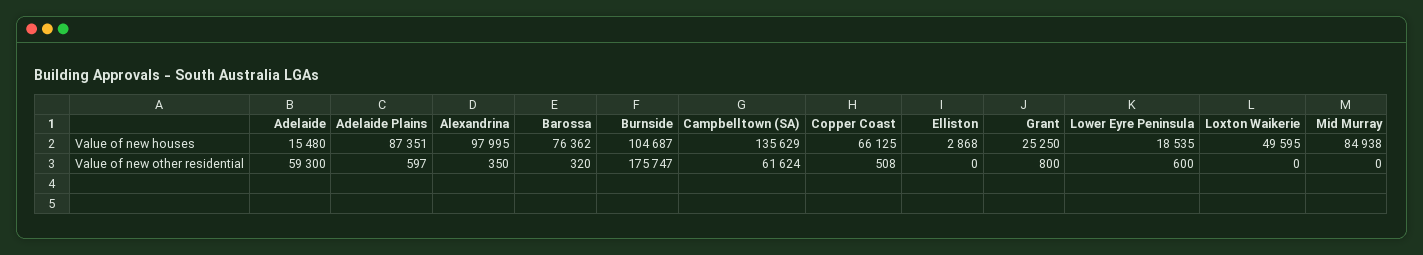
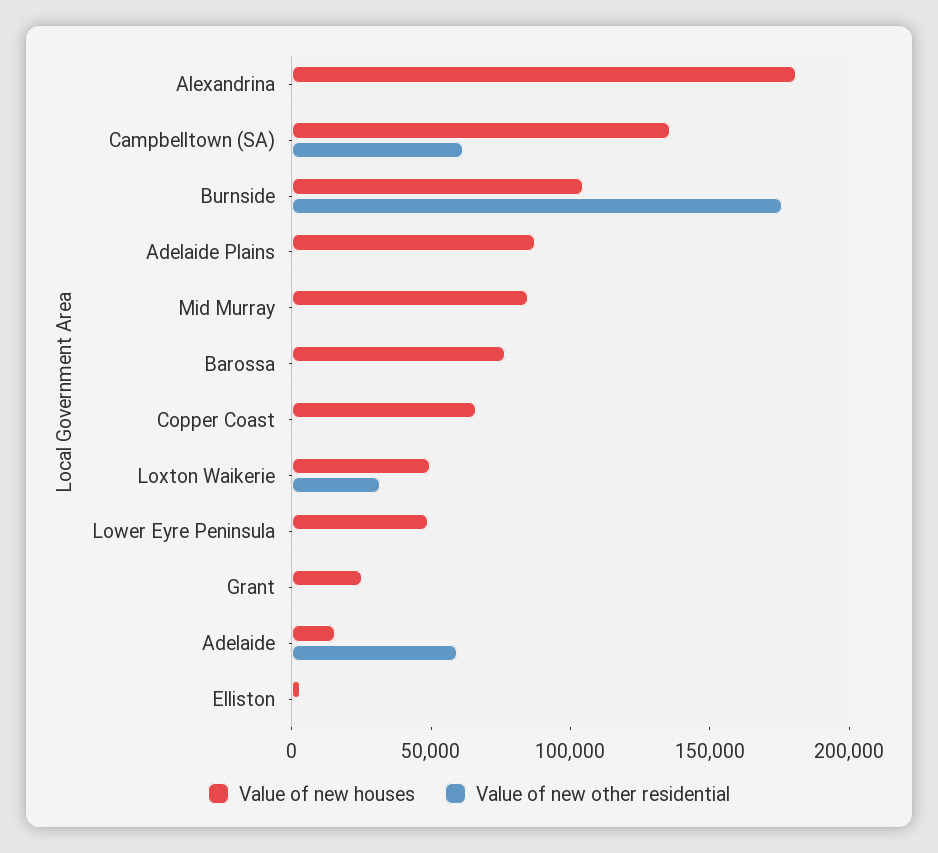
  {
    "Value of new houses": {
      "Adelaide": 15480,
      "Adelaide Plains": 87351,
-     "Alexandrina": 97995,
+     "Alexandrina": 180000,
      "Barossa": 76362,
      "Burnside": 104687,
      "Campbelltown (SA)": 135629,
      "Copper Coast": 66125,
      "Elliston": 2868,
      "Grant": 25250,
-     "Lower Eyre Peninsula": 18535,
+     "Lower Eyre Peninsula": 50000,
      "Loxton Waikerie": 49595,
      "Mid Murray": 84938
    },
    "Value of new other residential": {
      "Adelaide": 59300,
      "Adelaide Plains": 597,
      "Alexandrina": 350,
      "Barossa": 320,
      "Burnside": 175747,
      "Campbelltown (SA)": 61624,
      "Copper Coast": 508,
      "Elliston": 0,
      "Grant": 800,
      "Lower Eyre Peninsula": 600,
-     "Loxton Waikerie": 0,
+     "Loxton Waikerie": 30000,
      "Mid Murray": 0
    }
  }

